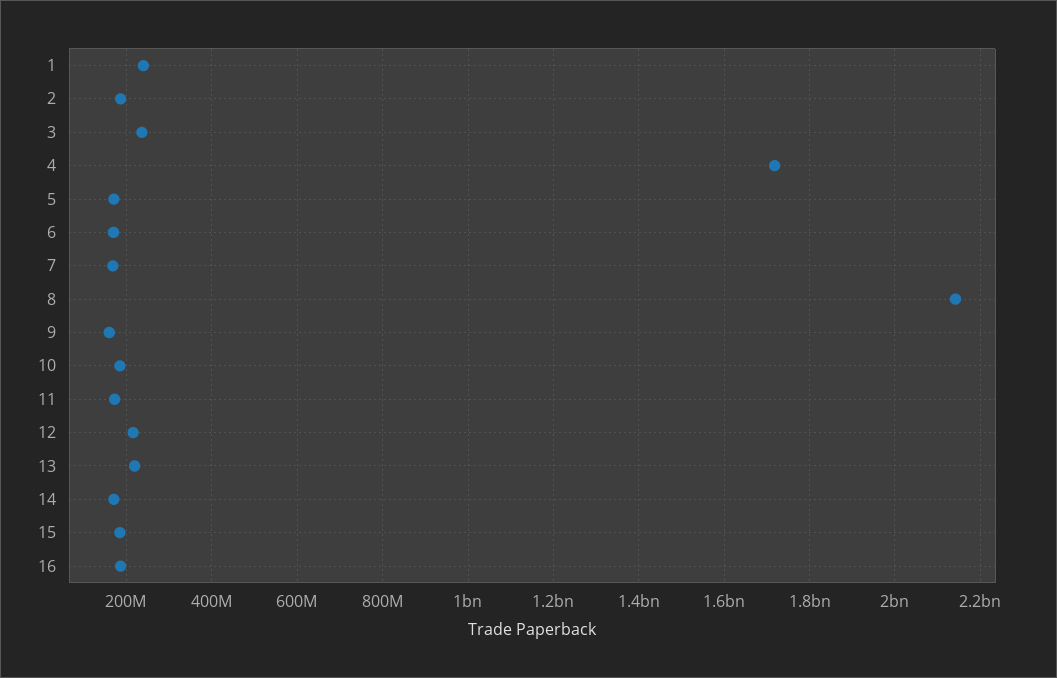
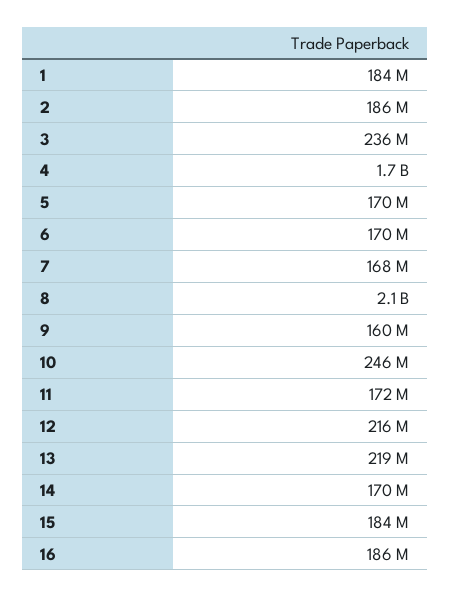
  {
-   "1": 240000000,
+   "1": 184000000,
    "2": 186000000,
    "3": 236000000,
    "4": 1700000000,
    "5": 170000000,
    "6": 170000000,
    "7": 168000000,
    "8": 2100000000,
    "9": 160000000,
-   "10": 180000000,
+   "10": 246000000,
    "11": 172000000,
    "12": 216000000,
    "13": 219000000,
    "14": 170000000,
    "15": 184000000,
    "16": 186000000
  }

